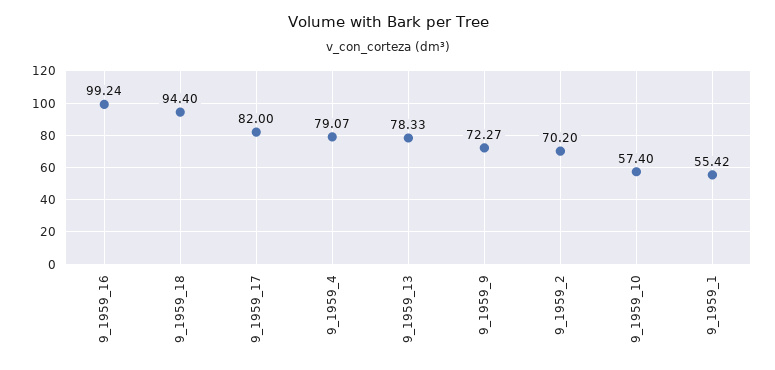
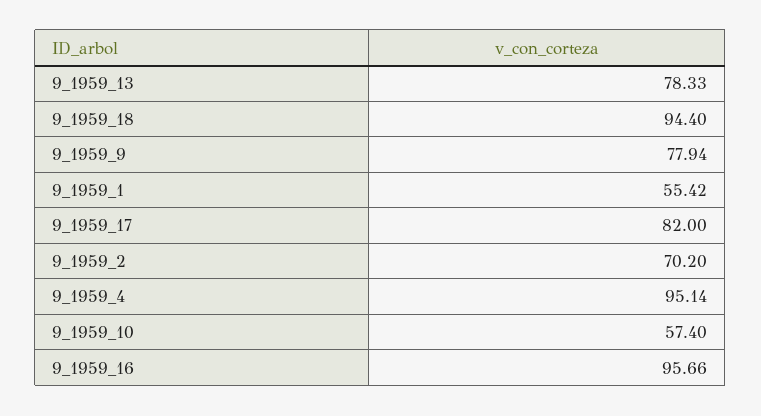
  {
-   "9_1959_16": 99.24,
+   "9_1959_16": 95.66,
    "9_1959_18": 94.4,
    "9_1959_17": 82,
-   "9_1959_4": 79.07,
+   "9_1959_4": 95.14,
    "9_1959_13": 78.33,
-   "9_1959_9": 72.27,
+   "9_1959_9": 77.94,
    "9_1959_2": 70.2,
    "9_1959_10": 57.4,
    "9_1959_1": 55.42
  }

